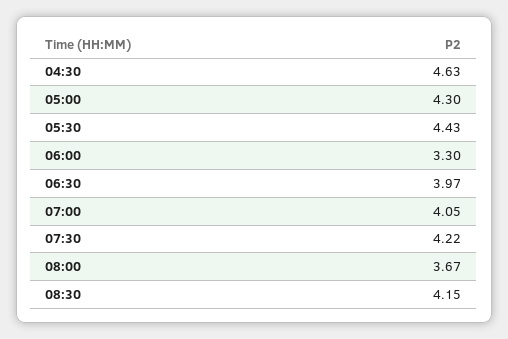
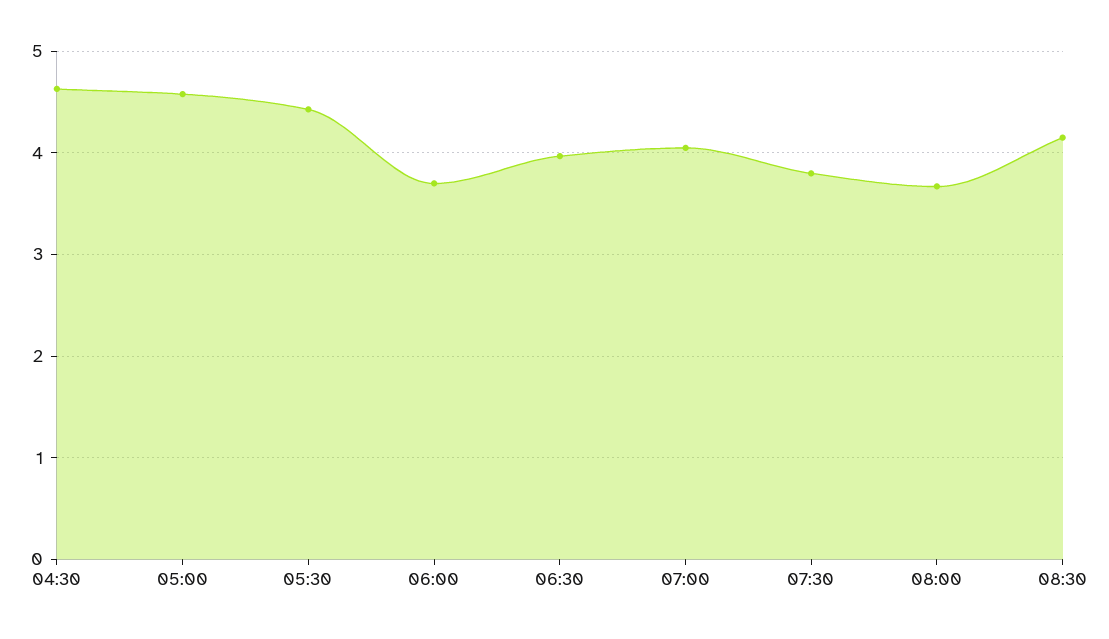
  {
    "04:30": 4.63,
-   "05:00": 4.3,
+   "05:00": 4.6,
    "05:30": 4.43,
-   "06:00": 3.3,
+   "06:00": 3.7,
    "06:30": 3.97,
    "07:00": 4.05,
-   "07:30": 4.22,
+   "07:30": 3.8,
    "08:00": 3.67,
    "08:30": 4.15
  }

